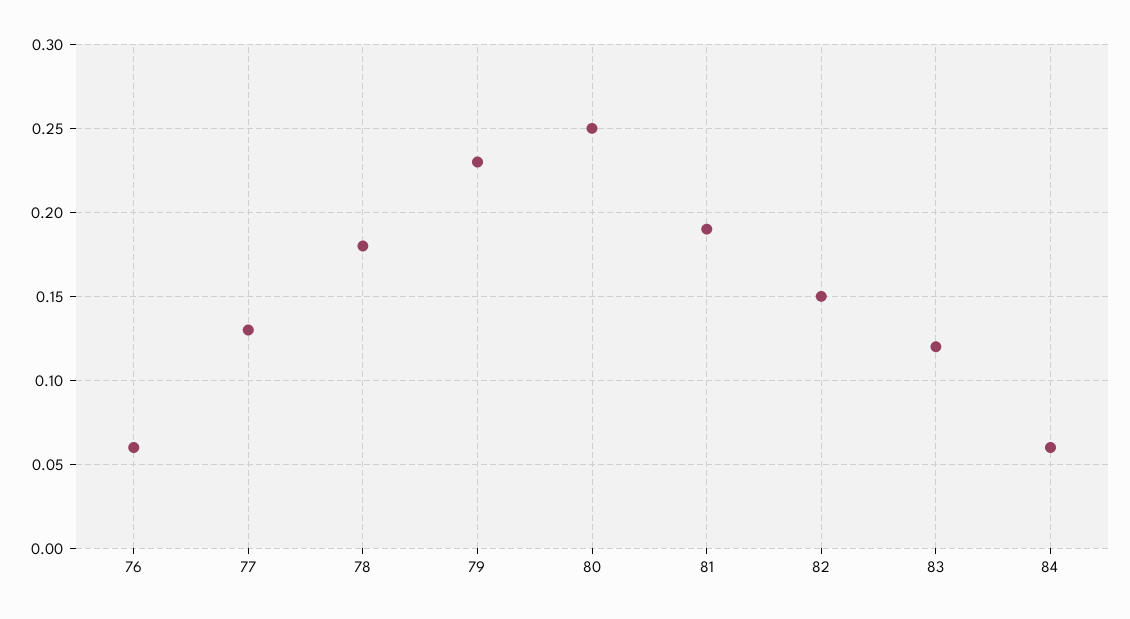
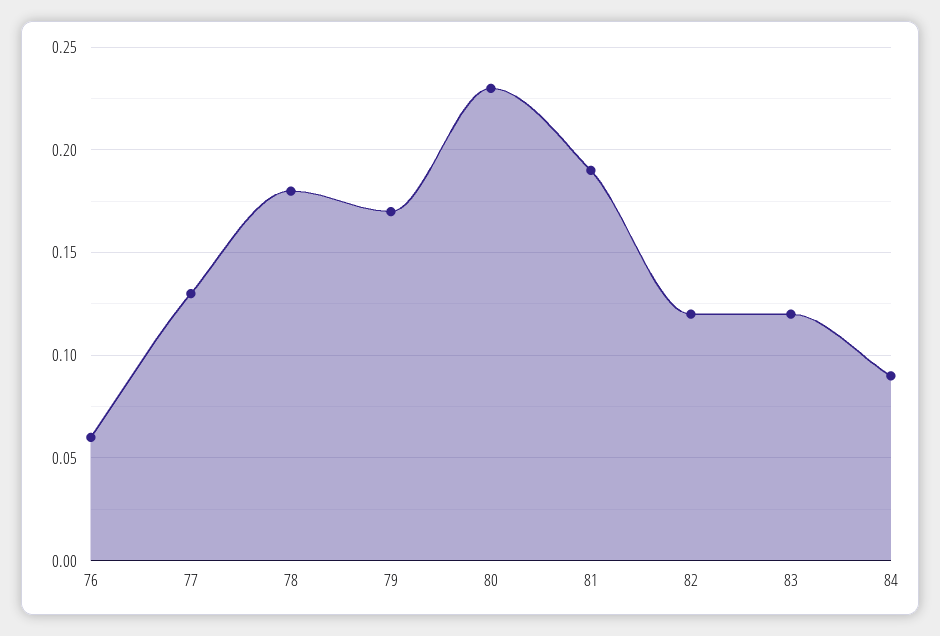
  {
    "76": 0.06,
    "77": 0.13,
    "78": 0.18,
-   "79": 0.23,
+   "79": 0.17,
-   "80": 0.25,
+   "80": 0.23,
    "81": 0.19,
-   "82": 0.15,
+   "82": 0.12,
    "83": 0.12,
-   "84": 0.06
+   "84": 0.09
  }

